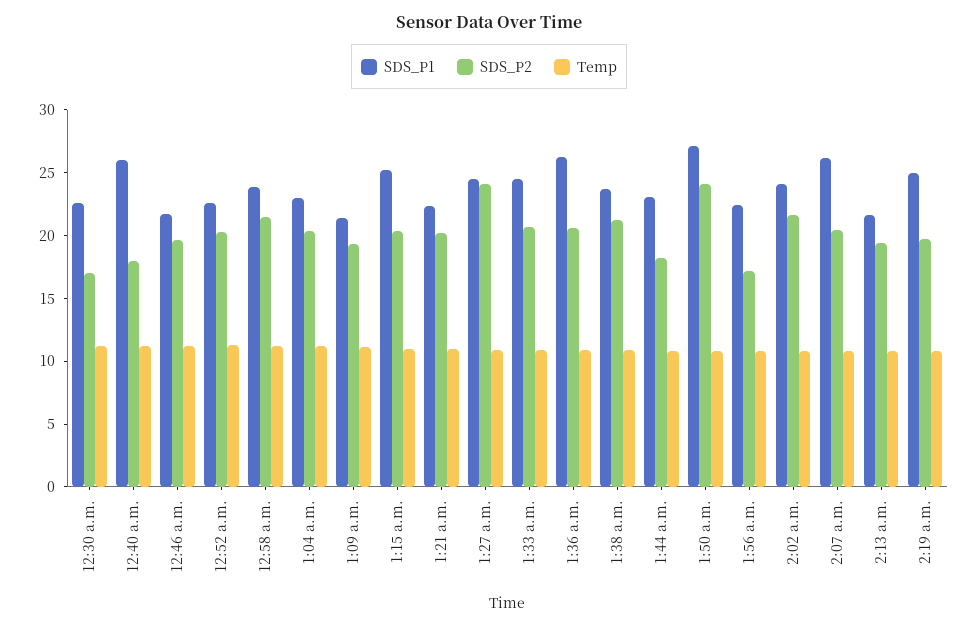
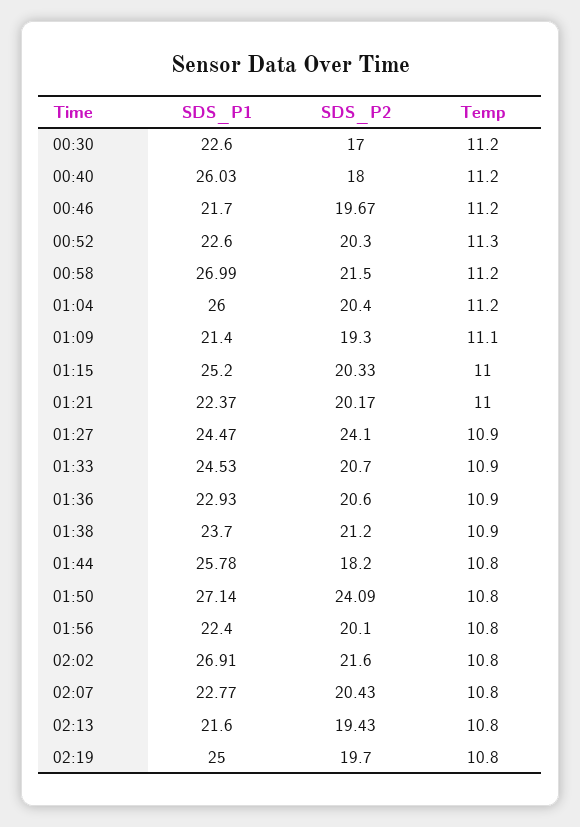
  {
    "SDS_P1": {
      "12:30 a.m.": 22.6,
      "12:40 a.m.": 26.03,
      "12:46 a.m.": 21.7,
      "12:52 a.m.": 22.6,
-     "12:58 a.m.": 24,
+     "12:58 a.m.": 26.99,
-     "1:04 a.m.": 23,
+     "1:04 a.m.": 26,
      "1:09 a.m.": 21.4,
      "1:15 a.m.": 25.2,
      "1:21 a.m.": 22.37,
      "1:27 a.m.": 24.47,
      "1:33 a.m.": 24.53,
-     "1:36 a.m.": 26,
+     "1:36 a.m.": 22.93,
      "1:38 a.m.": 23.7,
-     "1:44 a.m.": 23,
+     "1:44 a.m.": 25.78,
      "1:50 a.m.": 27.14,
      "1:56 a.m.": 22.4,
-     "2:02 a.m.": 24,
+     "2:02 a.m.": 26.91,
-     "2:07 a.m.": 26,
+     "2:07 a.m.": 22.77,
      "2:13 a.m.": 21.6,
      "2:19 a.m.": 25
    },
    "SDS_P2": {
      "12:30 a.m.": 17,
      "12:40 a.m.": 18,
      "12:46 a.m.": 19.67,
      "12:52 a.m.": 20.3,
      "12:58 a.m.": 21.5,
      "1:04 a.m.": 20.4,
      "1:09 a.m.": 19.3,
      "1:15 a.m.": 20.33,
      "1:21 a.m.": 20.17,
      "1:27 a.m.": 24.1,
      "1:33 a.m.": 20.7,
      "1:36 a.m.": 20.6,
      "1:38 a.m.": 21.2,
      "1:44 a.m.": 18.2,
      "1:50 a.m.": 24.09,
-     "1:56 a.m.": 17,
+     "1:56 a.m.": 20.1,
      "2:02 a.m.": 21.6,
      "2:07 a.m.": 20.43,
      "2:13 a.m.": 19.43,
      "2:19 a.m.": 19.7
    },
    "Temp": {
      "12:30 a.m.": 11.2,
      "12:40 a.m.": 11.2,
      "12:46 a.m.": 11.2,
      "12:52 a.m.": 11.3,
      "12:58 a.m.": 11.2,
      "1:04 a.m.": 11.2,
      "1:09 a.m.": 11.1,
      "1:15 a.m.": 11,
      "1:21 a.m.": 11,
      "1:27 a.m.": 10.9,
      "1:33 a.m.": 10.9,
      "1:36 a.m.": 10.9,
      "1:38 a.m.": 10.9,
      "1:44 a.m.": 10.8,
      "1:50 a.m.": 10.8,
      "1:56 a.m.": 10.8,
      "2:02 a.m.": 10.8,
      "2:07 a.m.": 10.8,
      "2:13 a.m.": 10.8,
      "2:19 a.m.": 10.8
    }
  }

